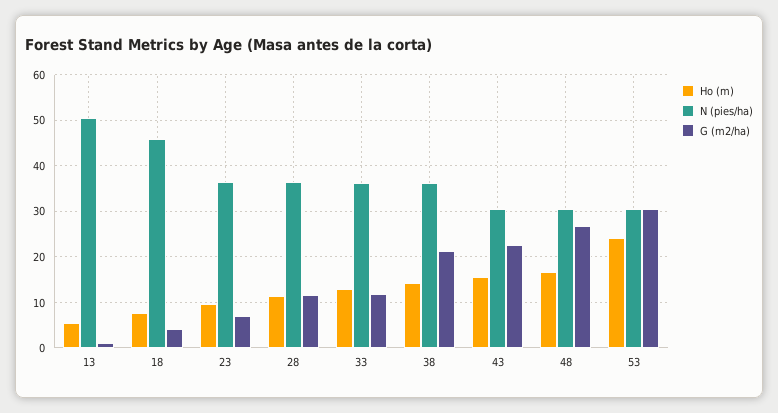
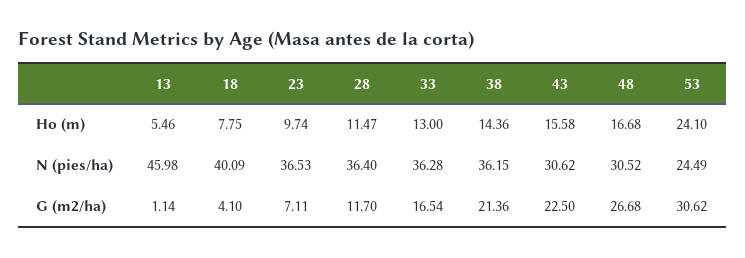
  {
    "Ho (m)": {
      "13": 5.46,
      "18": 7.75,
      "23": 9.74,
      "28": 11.47,
      "33": 13,
      "38": 14.36,
      "43": 15.58,
      "48": 16.68,
      "53": 24.1
    },
    "N (pies/ha)": {
-     "13": 50,
+     "13": 45.98,
-     "18": 46,
+     "18": 40.09,
      "23": 36.53,
      "28": 36.4,
      "33": 36.28,
      "38": 36.15,
      "43": 30.62,
      "48": 30.52,
-     "53": 30
+     "53": 24.49
    },
    "G (m2/ha)": {
      "13": 1.14,
      "18": 4.1,
      "23": 7.11,
      "28": 11.7,
-     "33": 12,
+     "33": 16.54,
      "38": 21.36,
      "43": 22.5,
      "48": 26.68,
      "53": 30.62
    }
  }

